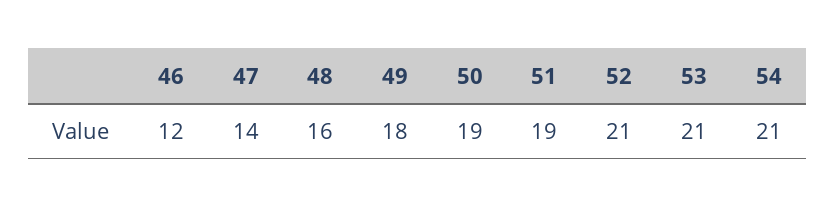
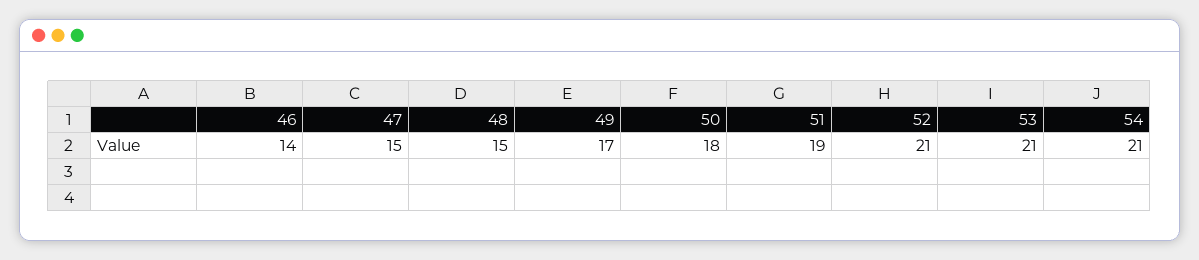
  {
-   "46": 12,
+   "46": 14,
-   "47": 14,
+   "47": 15,
-   "48": 16,
+   "48": 15,
-   "49": 18,
+   "49": 17,
-   "50": 19,
+   "50": 18,
    "51": 19,
    "52": 21,
    "53": 21,
    "54": 21
  }

